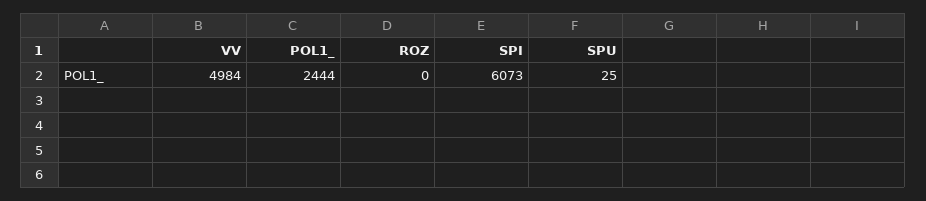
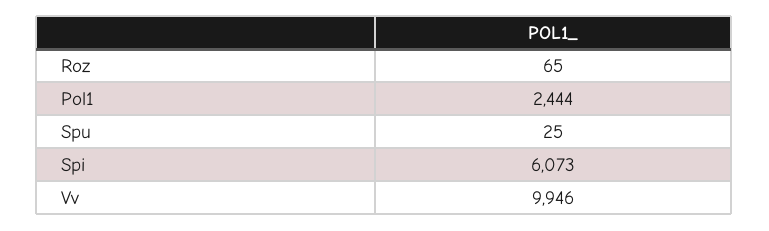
  {
-   "VV": 4984,
+   "VV": 9946,
    "POL1_": 2444,
-   "ROZ": 0,
+   "ROZ": 65,
    "SPI": 6073,
    "SPU": 25
  }

